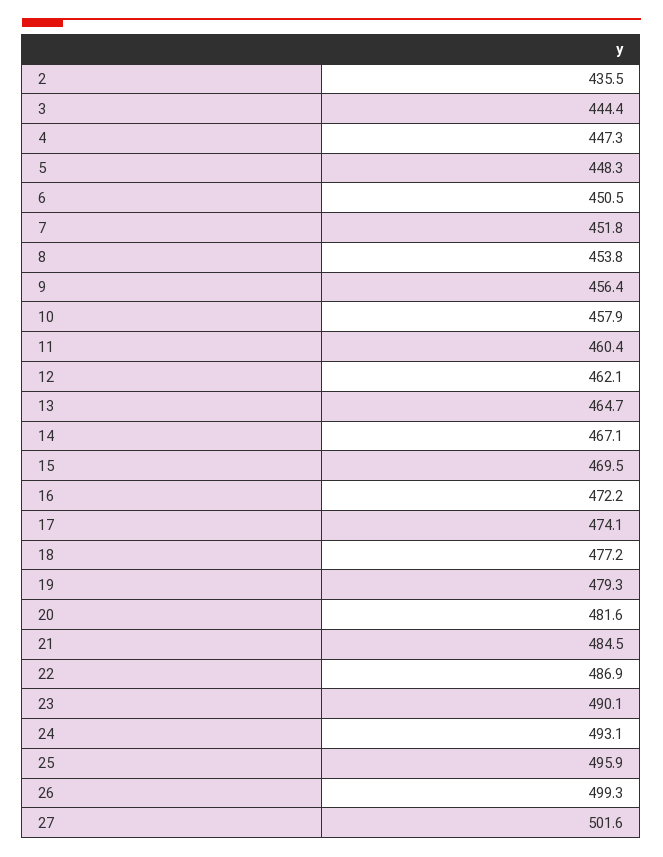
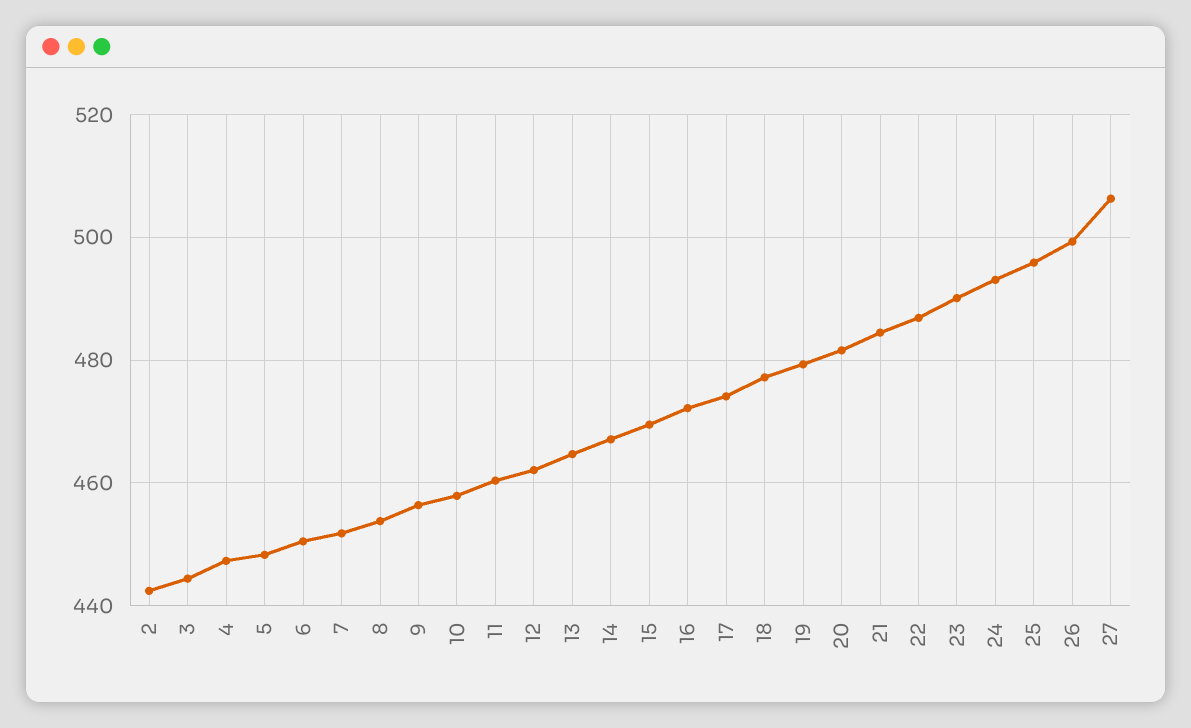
  {
-   "2": 435.5,
+   "2": 442,
    "3": 444.4,
    "4": 447.3,
    "5": 448.3,
    "6": 450.5,
    "7": 451.8,
    "8": 453.8,
    "9": 456.4,
    "10": 457.9,
    "11": 460.4,
    "12": 462.1,
    "13": 464.7,
    "14": 467.1,
    "15": 469.5,
    "16": 472.2,
    "17": 474.1,
    "18": 477.2,
    "19": 479.3,
    "20": 481.6,
    "21": 484.5,
    "22": 486.9,
    "23": 490.1,
    "24": 493.1,
    "25": 495.9,
    "26": 499.3,
-   "27": 501.6
+   "27": 506
  }

